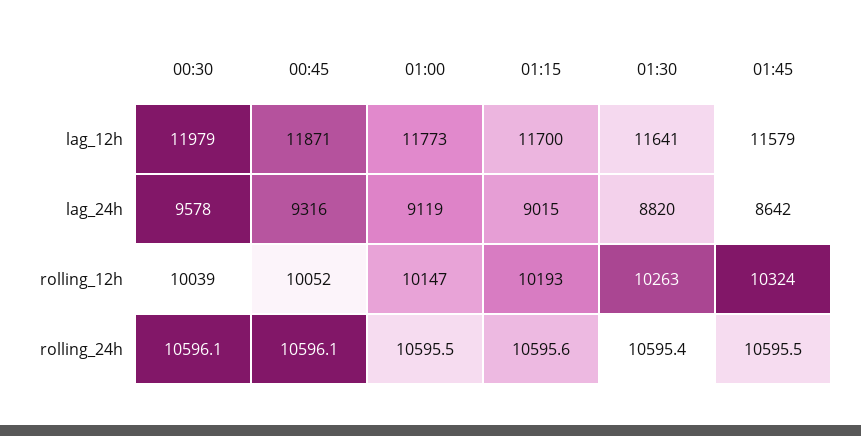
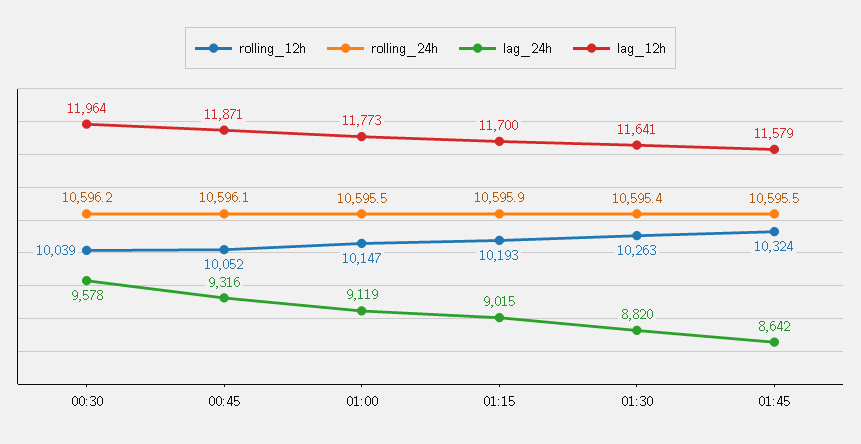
  {
    "lag_12h": {
-     "00:30": 11979,
+     "00:30": 11964,
      "00:45": 11871,
      "01:00": 11773,
      "01:15": 11700,
      "01:30": 11641,
      "01:45": 11579
    },
    "lag_24h": {
      "00:30": 9578,
      "00:45": 9316,
      "01:00": 9119,
      "01:15": 9015,
      "01:30": 8820,
      "01:45": 8642
    },
    "rolling_12h": {
      "00:30": 10039,
      "00:45": 10052,
      "01:00": 10147,
      "01:15": 10193,
      "01:30": 10263,
      "01:45": 10324
    },
    "rolling_24h": {
-     "00:30": 10596.1,
+     "00:30": 10596.2,
      "00:45": 10596.1,
      "01:00": 10595.5,
-     "01:15": 10595.6,
+     "01:15": 10595.9,
      "01:30": 10595.4,
      "01:45": 10595.5
    }
  }

